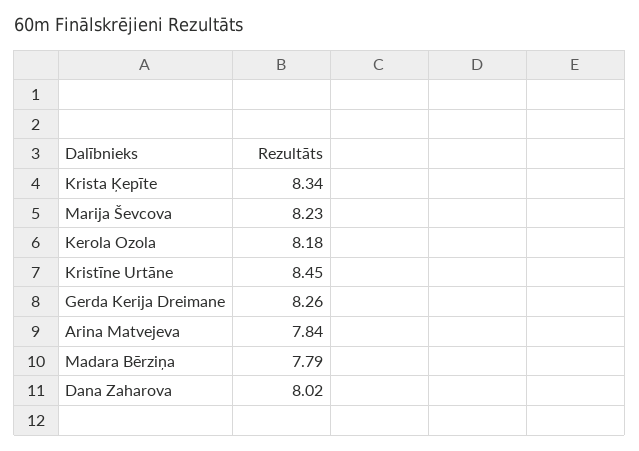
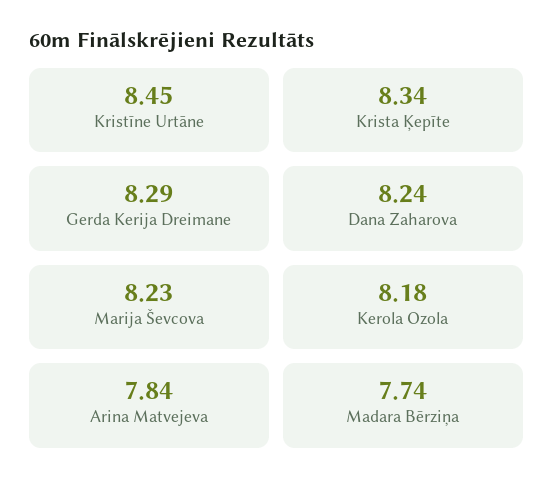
  {
    "Krista Ķepīte": 8.34,
    "Marija Ševcova": 8.23,
    "Kerola Ozola": 8.18,
    "Kristīne Urtāne": 8.45,
-   "Gerda Kerija Dreimane": 8.26,
+   "Gerda Kerija Dreimane": 8.29,
    "Arina Matvejeva": 7.84,
-   "Madara Bērziņa": 7.79,
+   "Madara Bērziņa": 7.74,
-   "Dana Zaharova": 8.02
+   "Dana Zaharova": 8.24
  }

